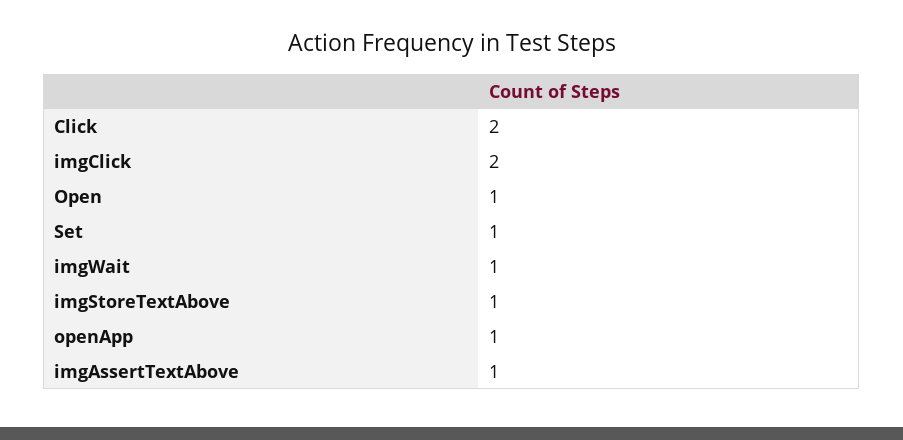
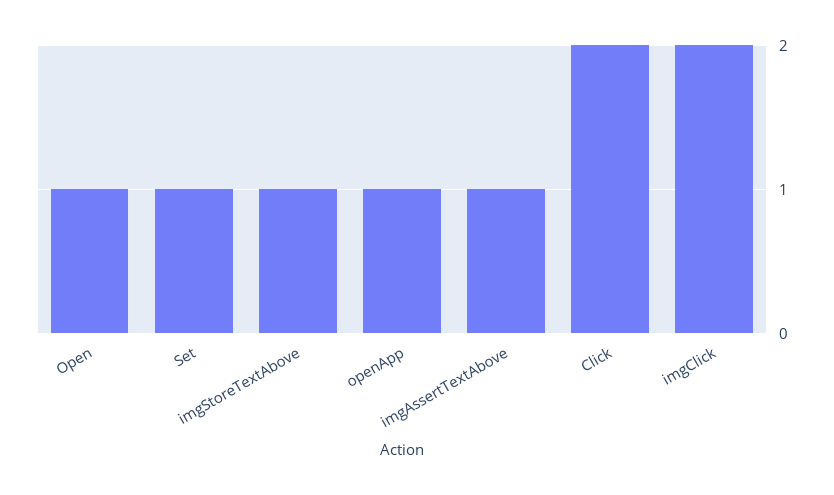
  {
    "Click": 2,
    "imgClick": 2,
    "Open": 1,
    "Set": 1,
-   "imgWait": 1,
    "imgStoreTextAbove": 1,
    "openApp": 1,
    "imgAssertTextAbove": 1
  }

